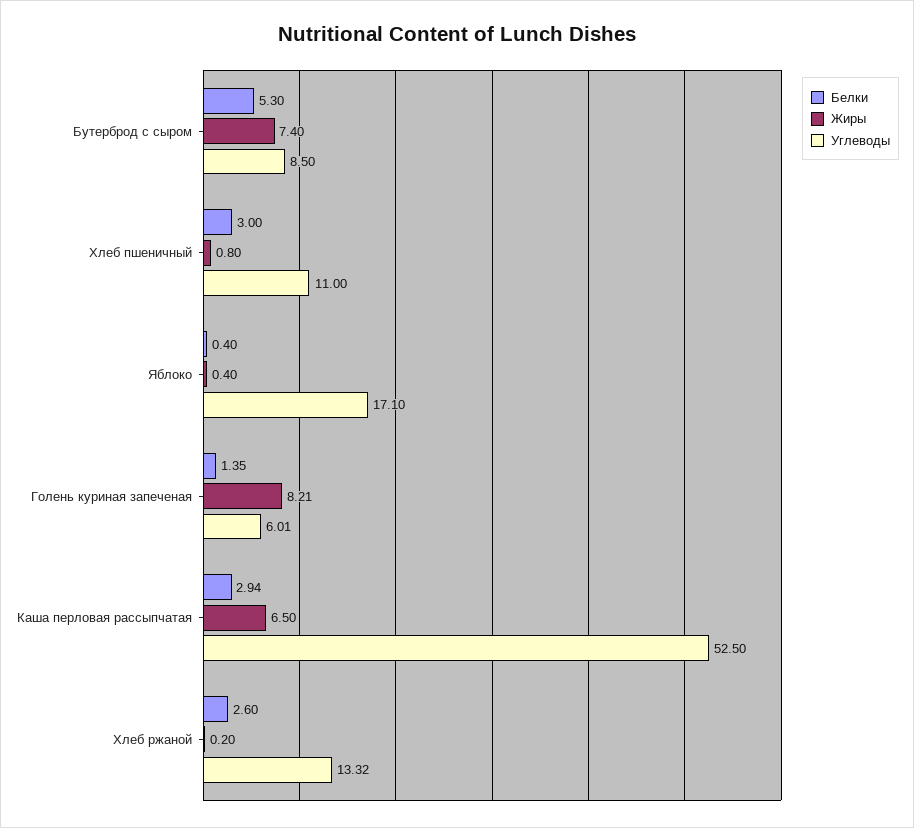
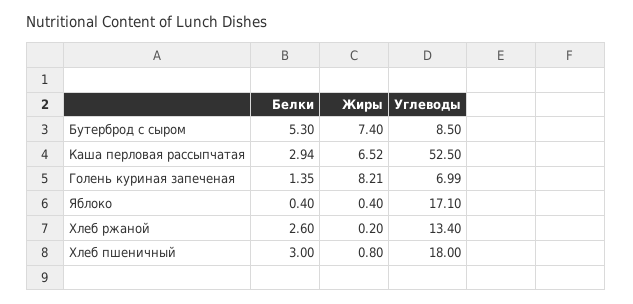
  {
    "Белки": {
      "Бутерброд с сыром": 5.3,
      "Хлеб пшеничный": 3,
      "Яблоко": 0.4,
      "Голень куриная запеченая": 1.35,
      "Каша перловая рассыпчатая": 2.94,
      "Хлеб ржаной": 2.6
    },
    "Жиры": {
      "Бутерброд с сыром": 7.4,
      "Хлеб пшеничный": 0.8,
      "Яблоко": 0.4,
      "Голень куриная запеченая": 8.21,
-     "Каша перловая рассыпчатая": 6.5,
+     "Каша перловая рассыпчатая": 6.52,
      "Хлеб ржаной": 0.2
    },
    "Углеводы": {
      "Бутерброд с сыром": 8.5,
-     "Хлеб пшеничный": 11,
+     "Хлеб пшеничный": 18,
      "Яблоко": 17.1,
-     "Голень куриная запеченая": 6.01,
+     "Голень куриная запеченая": 6.99,
      "Каша перловая рассыпчатая": 52.5,
-     "Хлеб ржаной": 13.32
+     "Хлеб ржаной": 13.4
    }
  }

